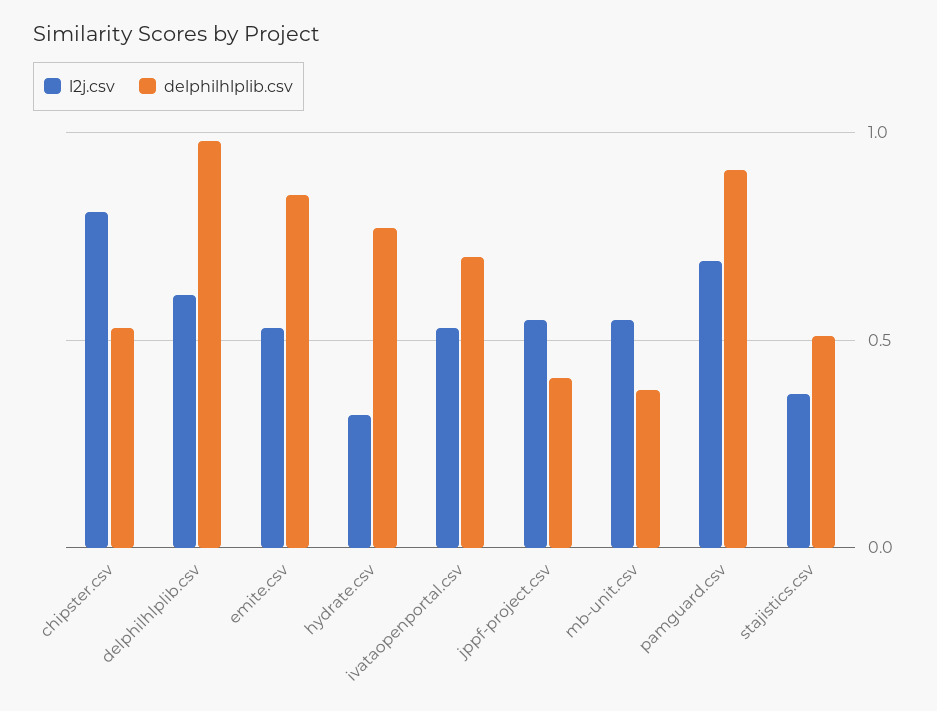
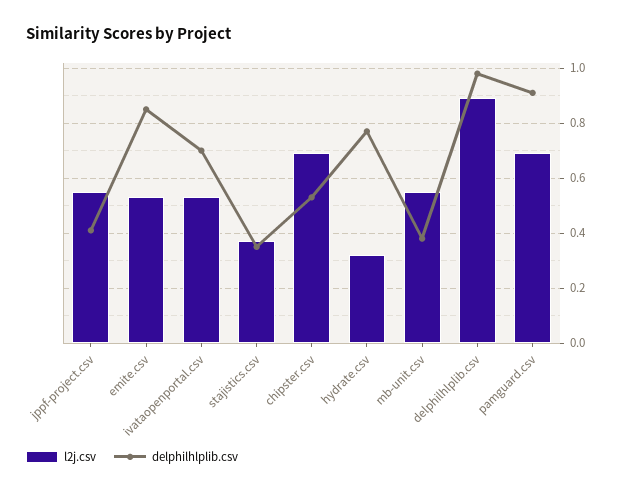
  {
    "l2j.csv": {
-     "chipster.csv": 0.8,
+     "chipster.csv": 0.7,
-     "delphilhlplib.csv": 0.6,
+     "delphilhlplib.csv": 0.9,
      "emite.csv": 0.55,
      "hydrate.csv": 0.3,
      "ivataopenportal.csv": 0.55,
      "jppf-project.csv": 0.55,
      "mb-unit.csv": 0.55,
      "pamguard.csv": 0.7,
      "stajistics.csv": 0.35
    },
    "delphilhlplib.csv": {
      "chipster.csv": 0.55,
      "delphilhlplib.csv": 1,
      "emite.csv": 0.85,
      "hydrate.csv": 0.75,
      "ivataopenportal.csv": 0.7,
      "jppf-project.csv": 0.4,
      "mb-unit.csv": 0.4,
      "pamguard.csv": 0.9,
-     "stajistics.csv": 0.5
+     "stajistics.csv": 0.35
    }
  }

